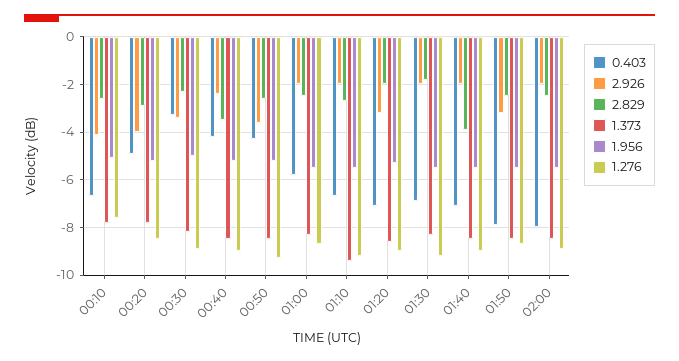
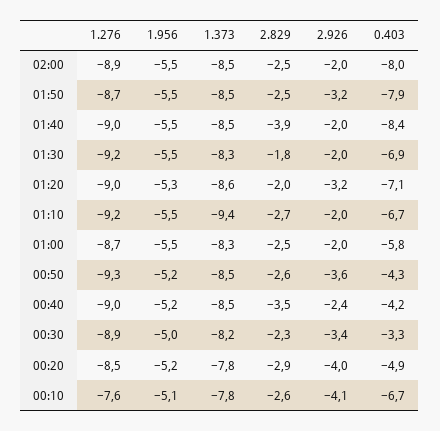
  {
    "0.403": {
      "00:10": -6.7,
      "00:20": -4.9,
      "00:30": -3.3,
      "00:40": -4.2,
      "00:50": -4.3,
      "01:00": -5.8,
      "01:10": -6.7,
      "01:20": -7.1,
      "01:30": -6.9,
-     "01:40": -7,
+     "01:40": -8.4,
      "01:50": -7.9,
      "02:00": -8
    },
    "2.926": {
      "00:10": -4.1,
      "00:20": -4,
      "00:30": -3.4,
      "00:40": -2.4,
      "00:50": -3.6,
      "01:00": -2,
      "01:10": -2,
      "01:20": -3.2,
      "01:30": -2,
      "01:40": -2,
      "01:50": -3.2,
      "02:00": -2
    },
    "2.829": {
      "00:10": -2.6,
      "00:20": -2.9,
      "00:30": -2.3,
      "00:40": -3.5,
      "00:50": -2.6,
      "01:00": -2.5,
      "01:10": -2.7,
      "01:20": -2,
      "01:30": -1.8,
      "01:40": -3.9,
      "01:50": -2.5,
      "02:00": -2.5
    },
    "1.373": {
      "00:10": -7.8,
      "00:20": -7.8,
      "00:30": -8.2,
      "00:40": -8.5,
      "00:50": -8.5,
      "01:00": -8.3,
      "01:10": -9.4,
      "01:20": -8.6,
      "01:30": -8.3,
      "01:40": -8.5,
      "01:50": -8.5,
      "02:00": -8.5
    },
    "1.956": {
      "00:10": -5.1,
      "00:20": -5.2,
      "00:30": -5,
      "00:40": -5.2,
      "00:50": -5.2,
      "01:00": -5.5,
      "01:10": -5.5,
      "01:20": -5.3,
      "01:30": -5.5,
      "01:40": -5.5,
      "01:50": -5.5,
      "02:00": -5.5
    },
    "1.276": {
      "00:10": -7.6,
      "00:20": -8.5,
      "00:30": -8.9,
      "00:40": -9,
      "00:50": -9.3,
      "01:00": -8.7,
      "01:10": -9.2,
      "01:20": -9,
      "01:30": -9.2,
      "01:40": -9,
      "01:50": -8.7,
      "02:00": -8.9
    }
  }

